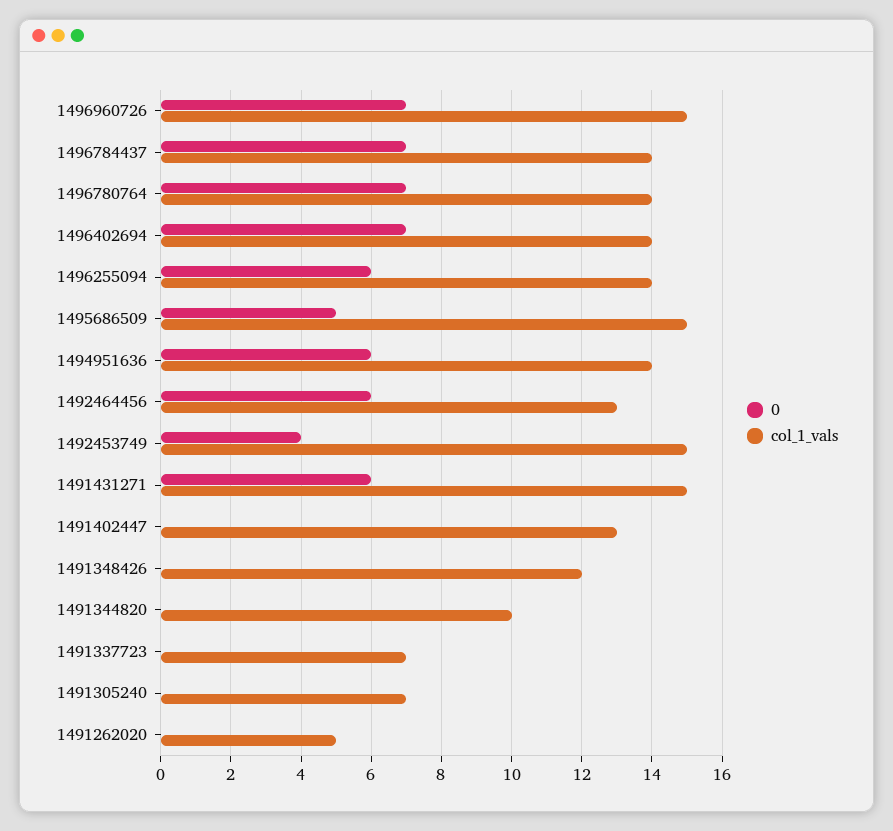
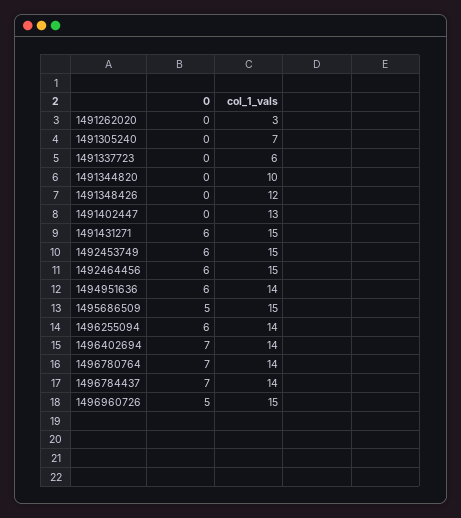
  {
    "0": {
-     "1496960726": 7,
+     "1496960726": 5,
      "1496784437": 7,
      "1496780764": 7,
      "1496402694": 7,
      "1496255094": 6,
      "1495686509": 5,
      "1494951636": 6,
      "1492464456": 6,
-     "1492453749": 4,
+     "1492453749": 6,
      "1491431271": 6,
      "1491402447": 0,
      "1491348426": 0,
      "1491344820": 0,
      "1491337723": 0,
      "1491305240": 0,
      "1491262020": 0
    },
    "col_1_vals": {
      "1496960726": 15,
      "1496784437": 14,
      "1496780764": 14,
      "1496402694": 14,
      "1496255094": 14,
      "1495686509": 15,
      "1494951636": 14,
-     "1492464456": 13,
+     "1492464456": 15,
      "1492453749": 15,
      "1491431271": 15,
      "1491402447": 13,
      "1491348426": 12,
      "1491344820": 10,
-     "1491337723": 7,
+     "1491337723": 6,
      "1491305240": 7,
-     "1491262020": 5
+     "1491262020": 3
    }
  }

